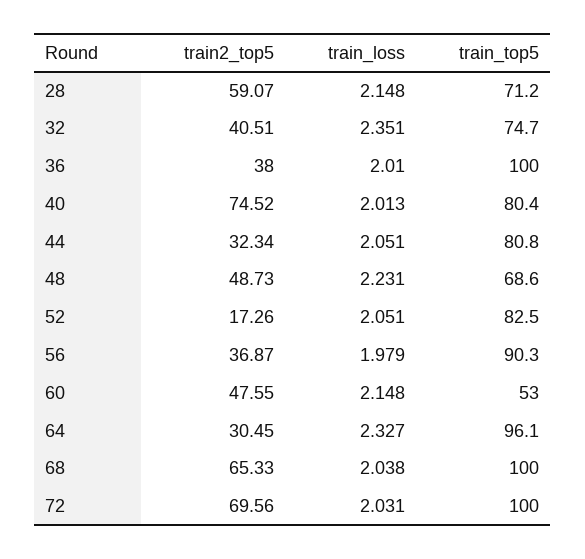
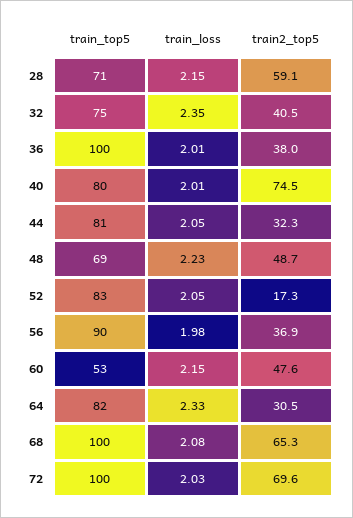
  {
    "train2_top5": {
      "28": 59.07,
      "32": 40.51,
      "36": 38,
      "40": 74.52,
      "44": 32.34,
      "48": 48.73,
      "52": 17.26,
      "56": 36.87,
      "60": 47.55,
      "64": 30.45,
      "68": 65.33,
      "72": 69.56
    },
    "train_loss": {
      "28": 2.148,
      "32": 2.351,
      "36": 2.01,
      "40": 2.013,
      "44": 2.051,
      "48": 2.231,
      "52": 2.051,
      "56": 1.979,
      "60": 2.148,
      "64": 2.327,
-     "68": 2.038,
+     "68": 2.08,
      "72": 2.031
    },
    "train_top5": {
      "28": 71.2,
      "32": 74.7,
      "36": 100,
      "40": 80.4,
      "44": 80.8,
      "48": 68.6,
      "52": 82.5,
      "56": 90.3,
      "60": 53,
-     "64": 96.1,
+     "64": 82,
      "68": 100,
      "72": 100
    }
  }

